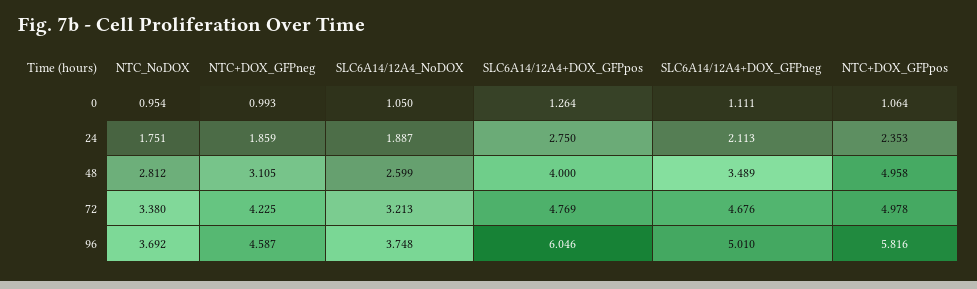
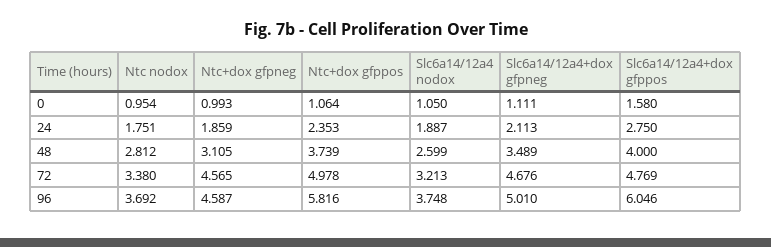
  {
    "NTC_NoDOX": {
      "0": 0.954,
      "24": 1.751,
      "48": 2.812,
      "72": 3.38,
      "96": 3.692
    },
    "NTC+DOX_GFPneg": {
      "0": 0.993,
      "24": 1.859,
      "48": 3.105,
-     "72": 4.225,
+     "72": 4.565,
      "96": 4.587
    },
    "SLC6A14/12A4_NoDOX": {
      "0": 1.05,
      "24": 1.887,
      "48": 2.599,
      "72": 3.213,
      "96": 3.748
    },
    "SLC6A14/12A4+DOX_GFPpos": {
-     "0": 1.264,
+     "0": 1.58,
      "24": 2.75,
      "48": 4,
      "72": 4.769,
      "96": 6.046
    },
    "SLC6A14/12A4+DOX_GFPneg": {
      "0": 1.111,
      "24": 2.113,
      "48": 3.489,
      "72": 4.676,
      "96": 5.01
    },
    "NTC+DOX_GFPpos": {
      "0": 1.064,
      "24": 2.353,
-     "48": 4.958,
+     "48": 3.739,
      "72": 4.978,
      "96": 5.816
    }
  }

